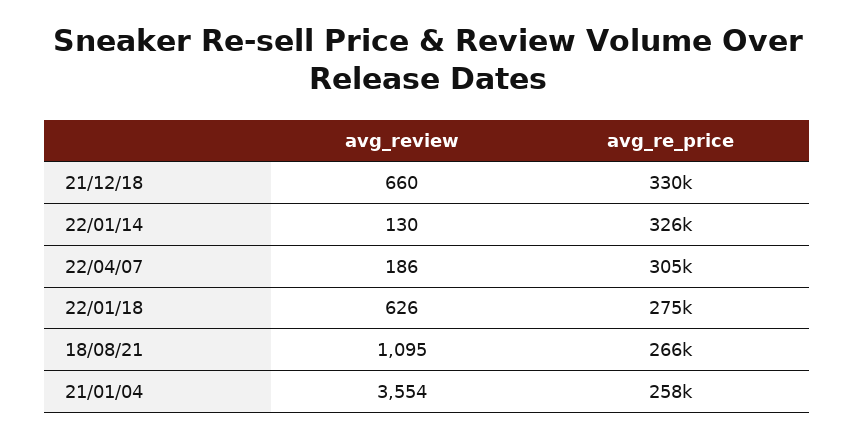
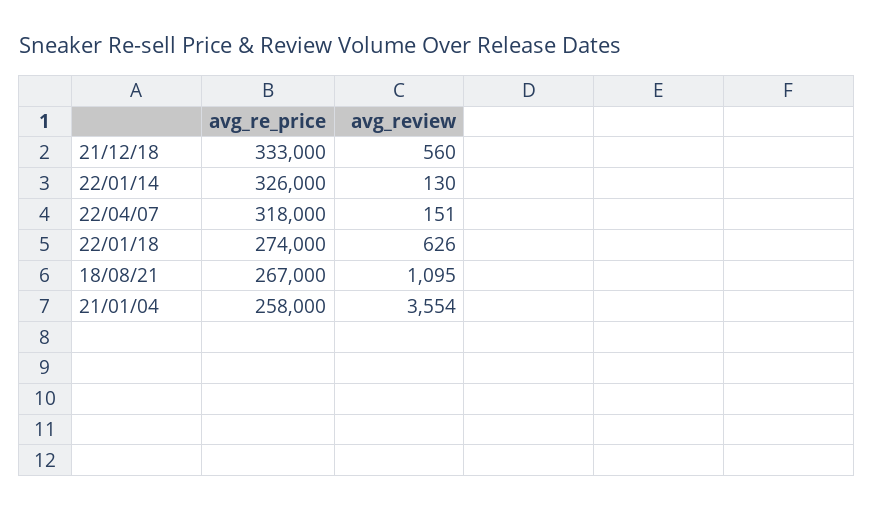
  {
    "avg_review": {
-     "21/12/18": 660,
+     "21/12/18": 560,
      "22/01/14": 130,
-     "22/04/07": 186,
+     "22/04/07": 151,
      "22/01/18": 626,
      "18/08/21": 1095,
      "21/01/04": 3554
    },
    "avg_re_price": {
-     "21/12/18": 330000,
+     "21/12/18": 333000,
      "22/01/14": 326000,
-     "22/04/07": 305000,
+     "22/04/07": 318000,
-     "22/01/18": 275000,
+     "22/01/18": 274000,
-     "18/08/21": 266000,
+     "18/08/21": 267000,
      "21/01/04": 258000
    }
  }

